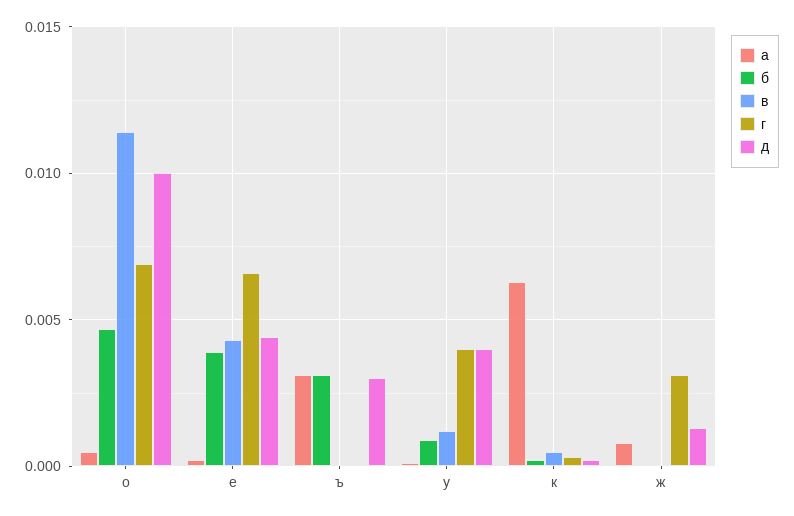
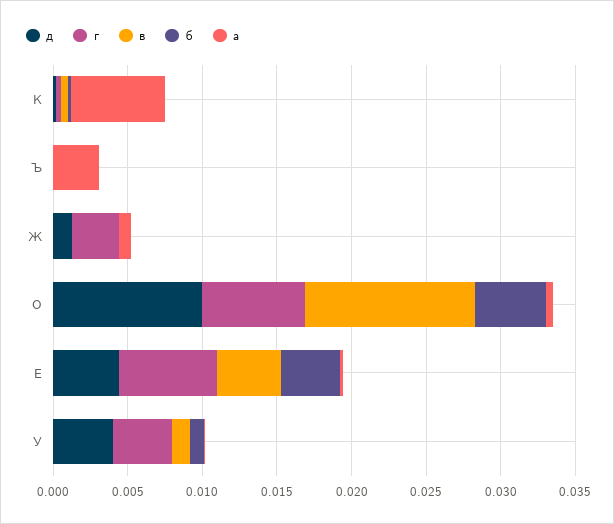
  {
    "а": {
      "о": 0.0005,
      "е": 0,
      "ъ": 0.003,
      "у": 0,
      "к": 0.0065,
      "ж": 0.001
    },
    "б": {
      "о": 0.0045,
      "е": 0.004,
-     "ъ": 0.003,
+     "ъ": 0,
      "у": 0.001,
      "к": 0,
      "ж": 0
    },
    "в": {
      "о": 0.0115,
      "е": 0.0045,
      "ъ": 0,
      "у": 0.001,
      "к": 0.0005,
      "ж": 0
    },
    "г": {
      "о": 0.007,
      "е": 0.0065,
      "ъ": 0,
      "у": 0.004,
      "к": 0.0005,
      "ж": 0.003
    },
    "д": {
      "о": 0.01,
      "е": 0.0045,
-     "ъ": 0.003,
+     "ъ": 0,
      "у": 0.004,
      "к": 0,
      "ж": 0.0015
    }
  }

